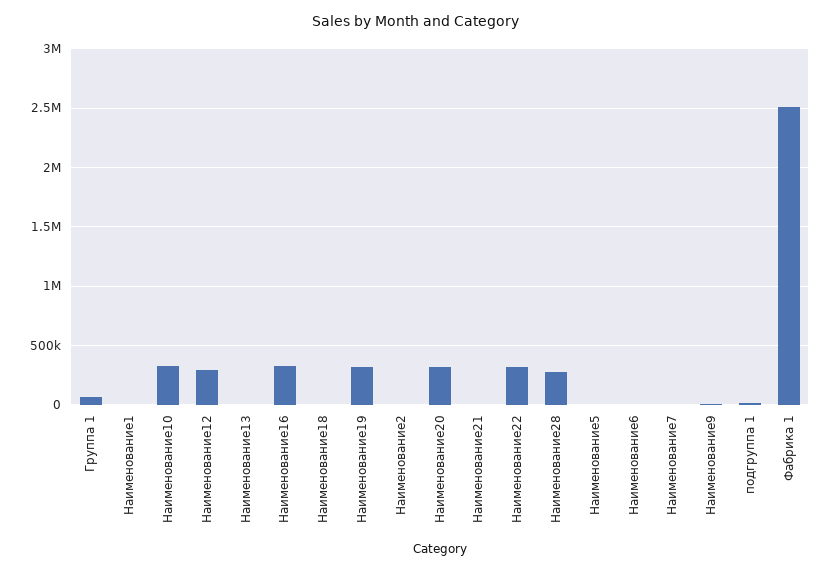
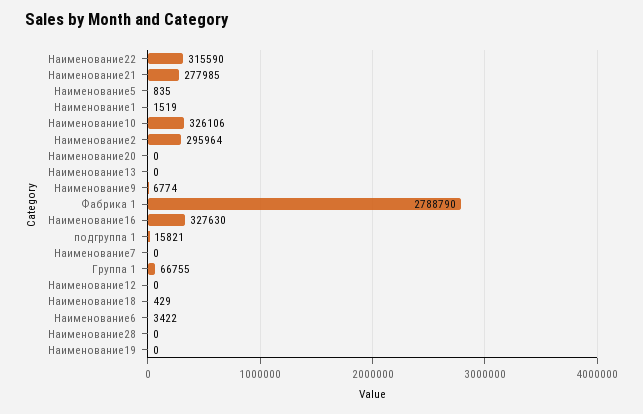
  {
    "Группа 1": 66755,
    "Наименование1": 1519,
    "Наименование10": 326106,
-   "Наименование12": 300000,
+   "Наименование12": 0,
    "Наименование13": 0,
    "Наименование16": 327630,
    "Наименование18": 429,
-   "Наименование19": 300000,
+   "Наименование19": 0,
-   "Наименование2": 0,
+   "Наименование2": 295964,
-   "Наименование20": 300000,
+   "Наименование20": 0,
-   "Наименование21": 0,
+   "Наименование21": 277985,
    "Наименование22": 315590,
-   "Наименование28": 300000,
+   "Наименование28": 0,
    "Наименование5": 835,
    "Наименование6": 3422,
    "Наименование7": 0,
    "Наименование9": 6774,
    "подгруппа 1": 15821,
-   "Фабрика 1": 2500000
+   "Фабрика 1": 2788790
  }

